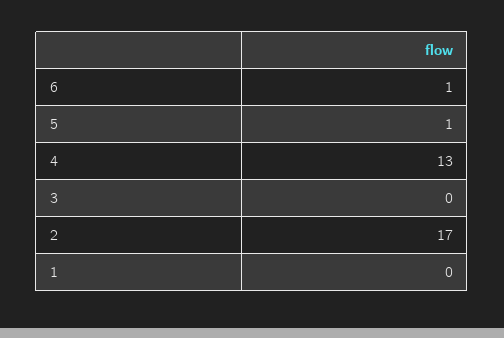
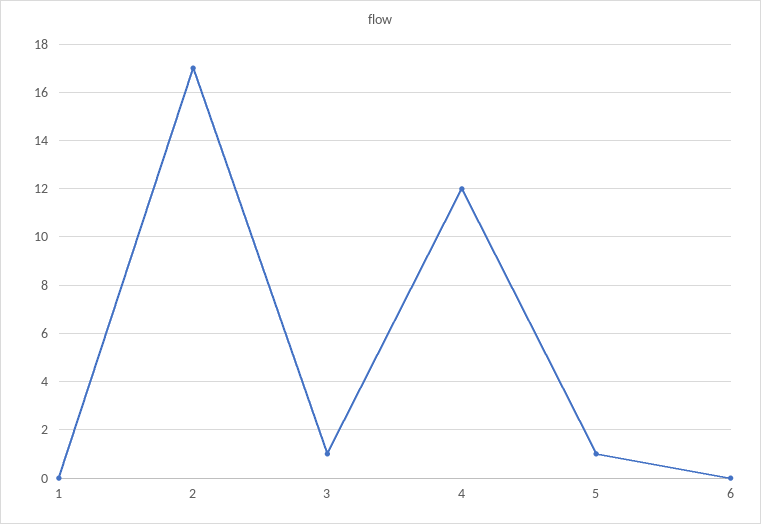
  {
-   "6": 1,
+   "6": 0,
    "5": 1,
-   "4": 13,
+   "4": 12,
-   "3": 0,
+   "3": 1,
    "2": 17,
    "1": 0
  }

